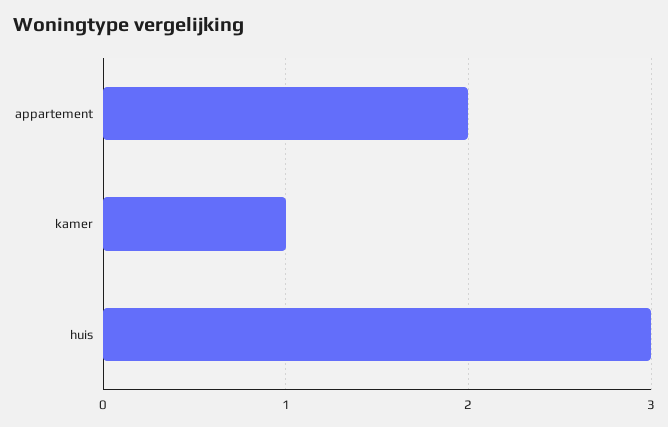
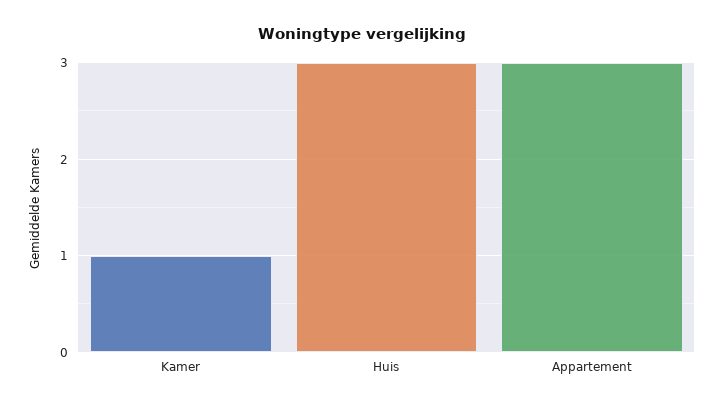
  {
-   "appartement": 2,
+   "appartement": 3,
    "kamer": 1,
    "huis": 3
  }

